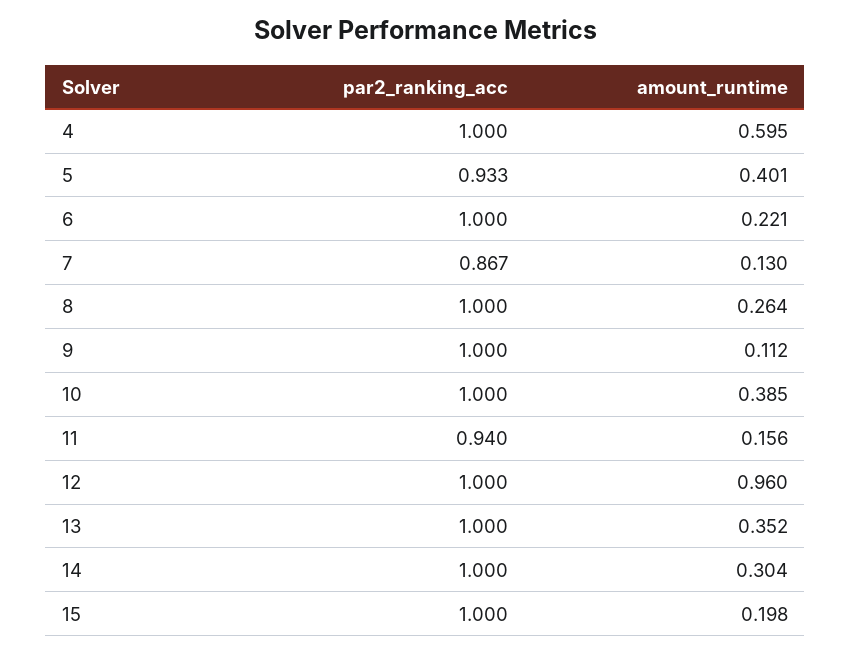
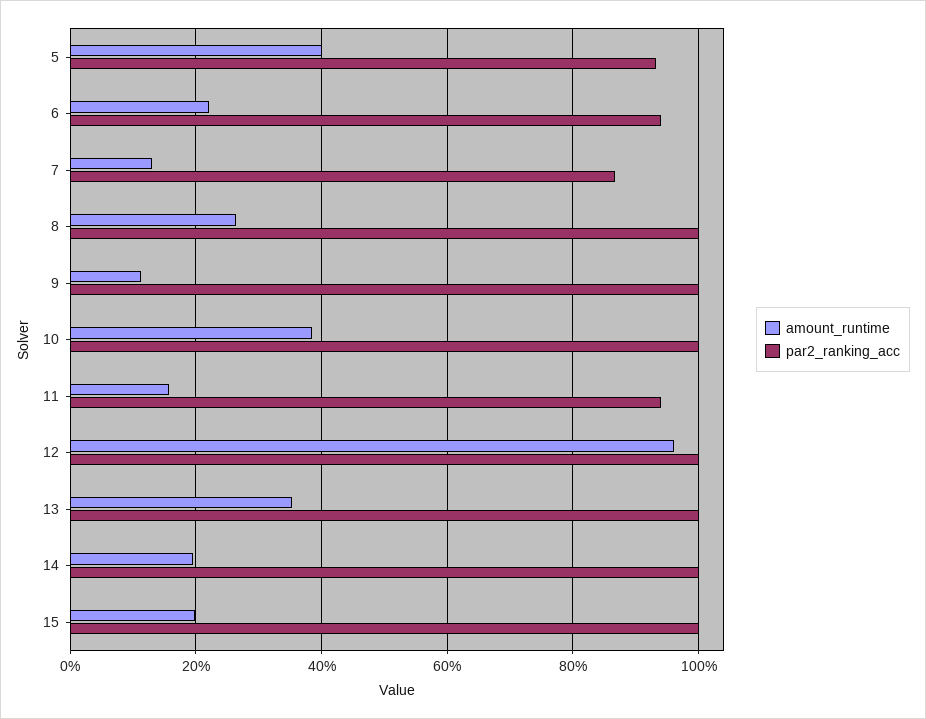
  {
    "par2_ranking_acc": {
-     "4": 1,
      "5": 0.933,
-     "6": 1,
+     "6": 0.94,
      "7": 0.867,
      "8": 1,
      "9": 1,
      "10": 1,
      "11": 0.94,
      "12": 1,
      "13": 1,
      "14": 1,
      "15": 1
    },
    "amount_runtime": {
-     "4": 0.595,
      "5": 0.401,
      "6": 0.221,
      "7": 0.13,
      "8": 0.264,
      "9": 0.112,
      "10": 0.385,
      "11": 0.156,
      "12": 0.96,
      "13": 0.352,
-     "14": 0.304,
+     "14": 0.2,
      "15": 0.198
    }
  }

